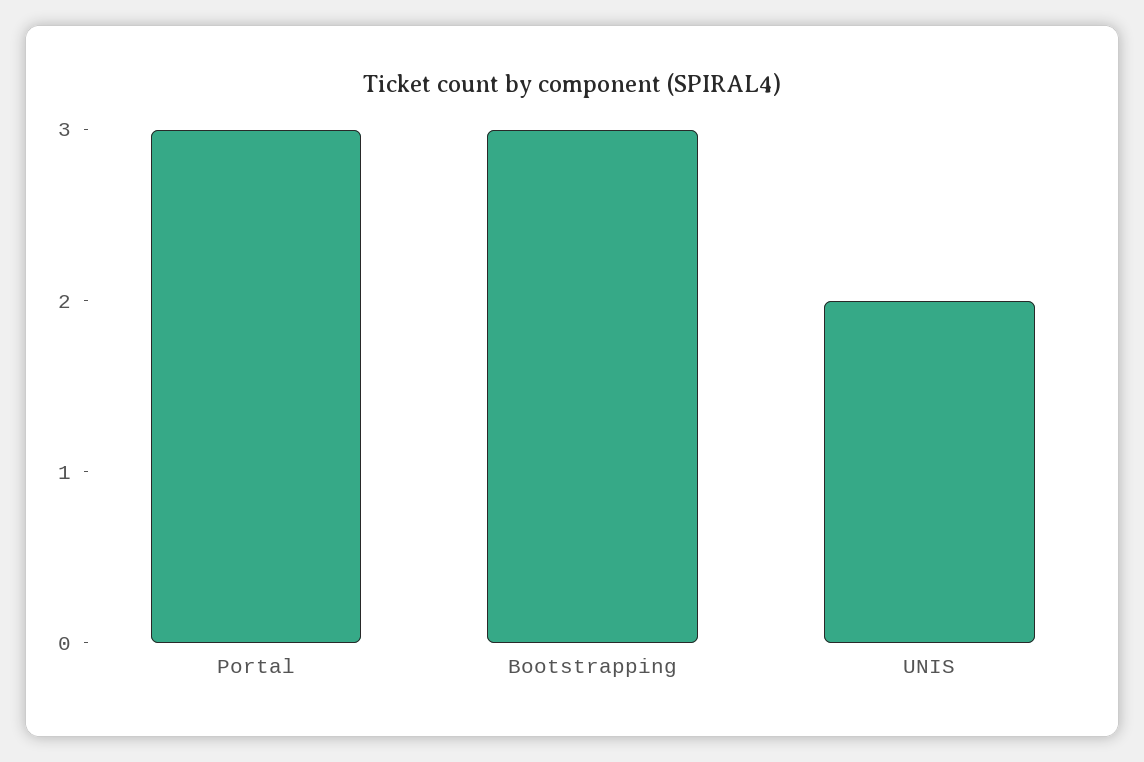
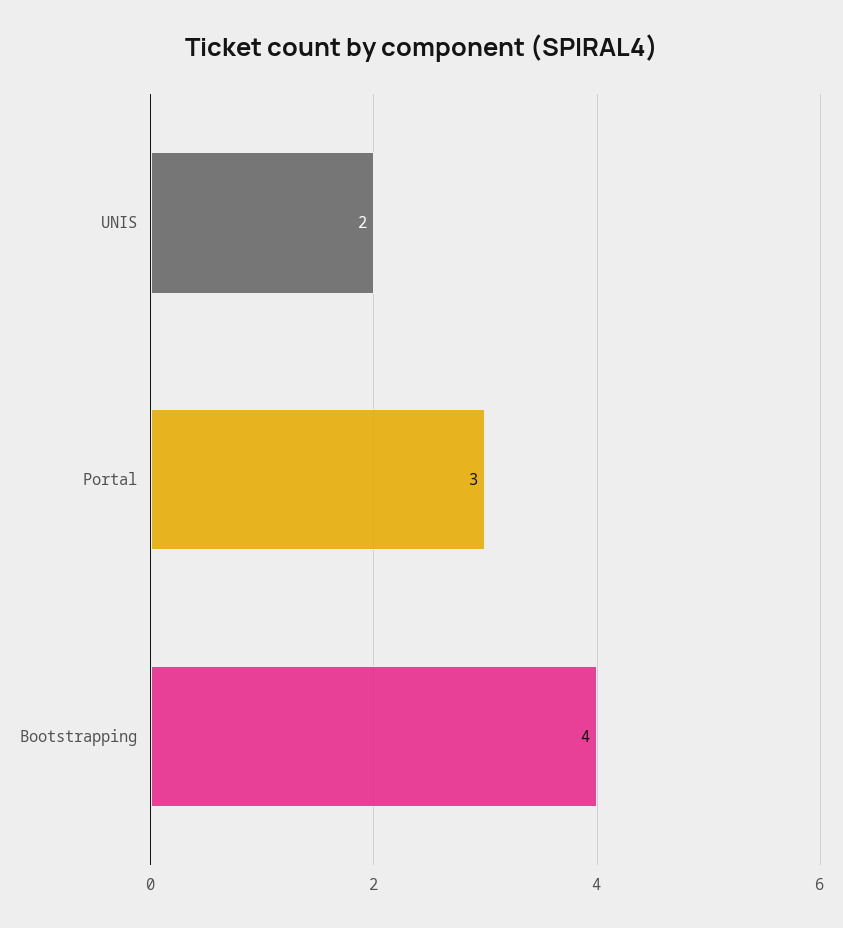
  {
    "Portal": 3,
-   "Bootstrapping": 3,
+   "Bootstrapping": 4,
    "UNIS": 2
  }

